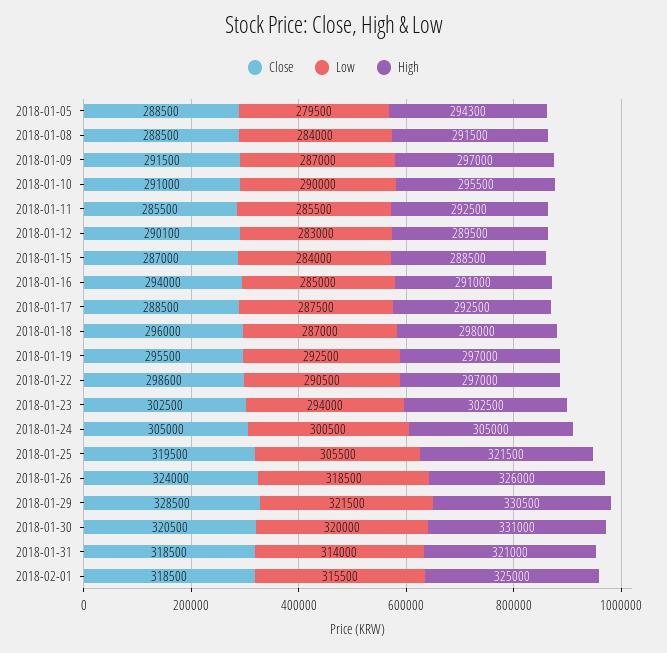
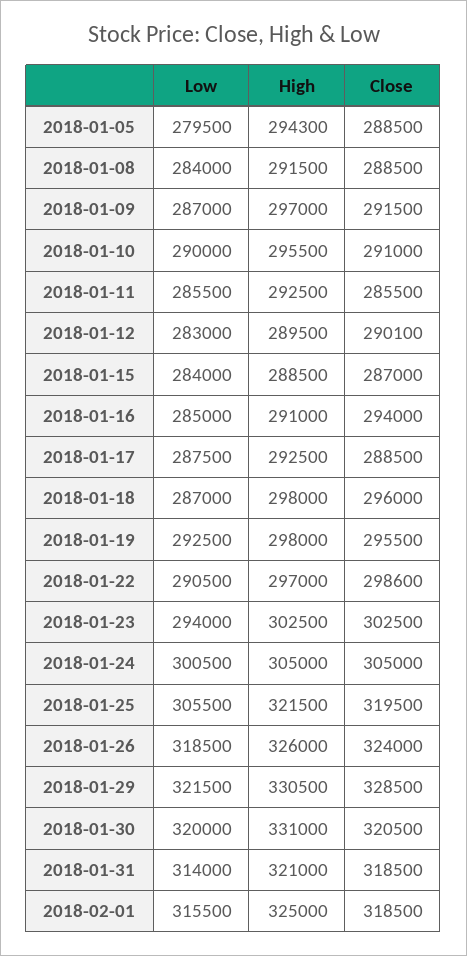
  {
    "Close": {
      "2018-01-05": 288500,
      "2018-01-08": 288500,
      "2018-01-09": 291500,
      "2018-01-10": 291000,
      "2018-01-11": 285500,
      "2018-01-12": 290100,
      "2018-01-15": 287000,
      "2018-01-16": 294000,
      "2018-01-17": 288500,
      "2018-01-18": 296000,
      "2018-01-19": 295500,
      "2018-01-22": 298600,
      "2018-01-23": 302500,
      "2018-01-24": 305000,
      "2018-01-25": 319500,
      "2018-01-26": 324000,
      "2018-01-29": 328500,
      "2018-01-30": 320500,
      "2018-01-31": 318500,
      "2018-02-01": 318500
    },
    "Low": {
      "2018-01-05": 279500,
      "2018-01-08": 284000,
      "2018-01-09": 287000,
      "2018-01-10": 290000,
      "2018-01-11": 285500,
      "2018-01-12": 283000,
      "2018-01-15": 284000,
      "2018-01-16": 285000,
      "2018-01-17": 287500,
      "2018-01-18": 287000,
      "2018-01-19": 292500,
      "2018-01-22": 290500,
      "2018-01-23": 294000,
      "2018-01-24": 300500,
      "2018-01-25": 305500,
      "2018-01-26": 318500,
      "2018-01-29": 321500,
      "2018-01-30": 320000,
      "2018-01-31": 314000,
      "2018-02-01": 315500
    },
    "High": {
      "2018-01-05": 294300,
      "2018-01-08": 291500,
      "2018-01-09": 297000,
      "2018-01-10": 295500,
      "2018-01-11": 292500,
      "2018-01-12": 289500,
      "2018-01-15": 288500,
      "2018-01-16": 291000,
      "2018-01-17": 292500,
      "2018-01-18": 298000,
-     "2018-01-19": 297000,
+     "2018-01-19": 298000,
      "2018-01-22": 297000,
      "2018-01-23": 302500,
      "2018-01-24": 305000,
      "2018-01-25": 321500,
      "2018-01-26": 326000,
      "2018-01-29": 330500,
      "2018-01-30": 331000,
      "2018-01-31": 321000,
      "2018-02-01": 325000
    }
  }

